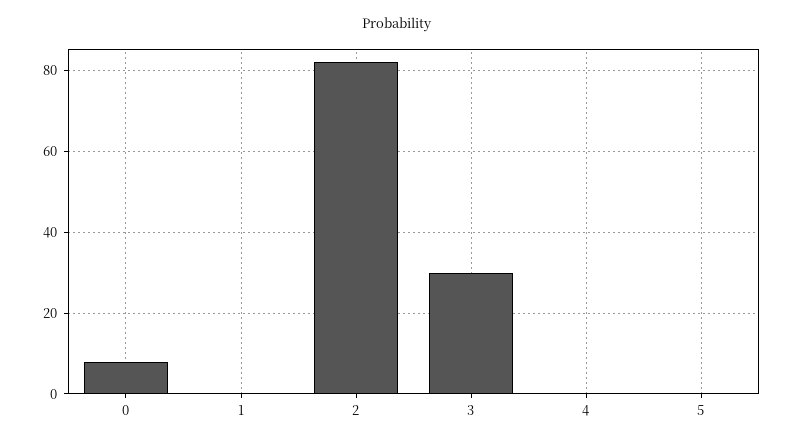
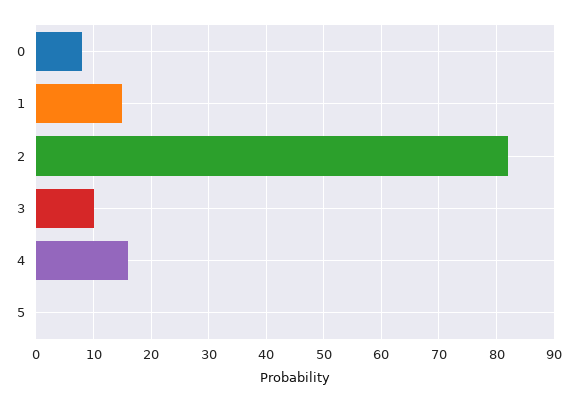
  {
    "0": 10,
-   "1": 0,
+   "1": 15,
    "2": 80,
-   "3": 30,
+   "3": 10,
-   "4": 0,
+   "4": 15,
    "5": 0
  }

